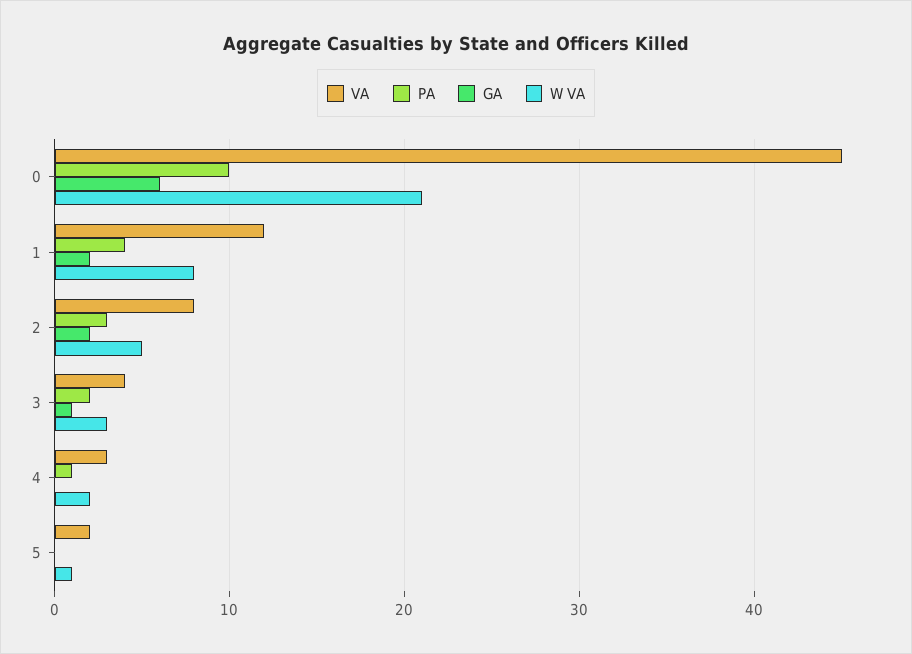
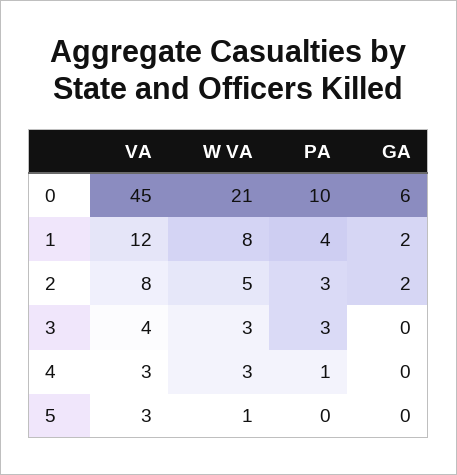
  {
    "VA": {
      "0": 45,
      "1": 12,
      "2": 8,
      "3": 4,
      "4": 3,
-     "5": 2
+     "5": 3
    },
    "PA": {
      "0": 10,
      "1": 4,
      "2": 3,
-     "3": 2,
+     "3": 3,
      "4": 1,
      "5": 0
    },
    "GA": {
      "0": 6,
      "1": 2,
      "2": 2,
-     "3": 1,
+     "3": 0,
      "4": 0,
      "5": 0
    },
    "W VA": {
      "0": 21,
      "1": 8,
      "2": 5,
      "3": 3,
-     "4": 2,
+     "4": 3,
      "5": 1
    }
  }

